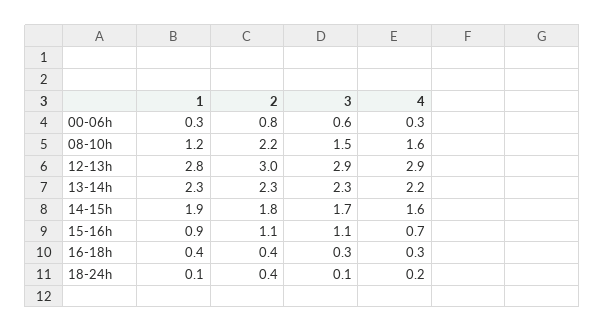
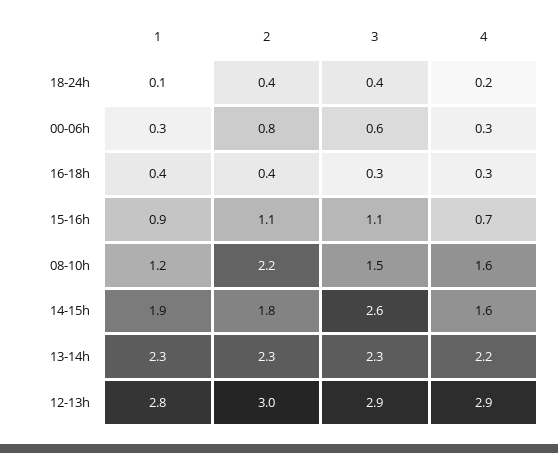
  {
    "1": {
      "00-06h": 0.3,
      "08-10h": 1.2,
      "12-13h": 2.8,
      "13-14h": 2.3,
      "14-15h": 1.9,
      "15-16h": 0.9,
      "16-18h": 0.4,
      "18-24h": 0.1
    },
    "2": {
      "00-06h": 0.8,
      "08-10h": 2.2,
      "12-13h": 3,
      "13-14h": 2.3,
      "14-15h": 1.8,
      "15-16h": 1.1,
      "16-18h": 0.4,
      "18-24h": 0.4
    },
    "3": {
      "00-06h": 0.6,
      "08-10h": 1.5,
      "12-13h": 2.9,
      "13-14h": 2.3,
-     "14-15h": 1.7,
+     "14-15h": 2.6,
      "15-16h": 1.1,
      "16-18h": 0.3,
-     "18-24h": 0.1
+     "18-24h": 0.4
    },
    "4": {
      "00-06h": 0.3,
      "08-10h": 1.6,
      "12-13h": 2.9,
      "13-14h": 2.2,
      "14-15h": 1.6,
      "15-16h": 0.7,
      "16-18h": 0.3,
      "18-24h": 0.2
    }
  }

